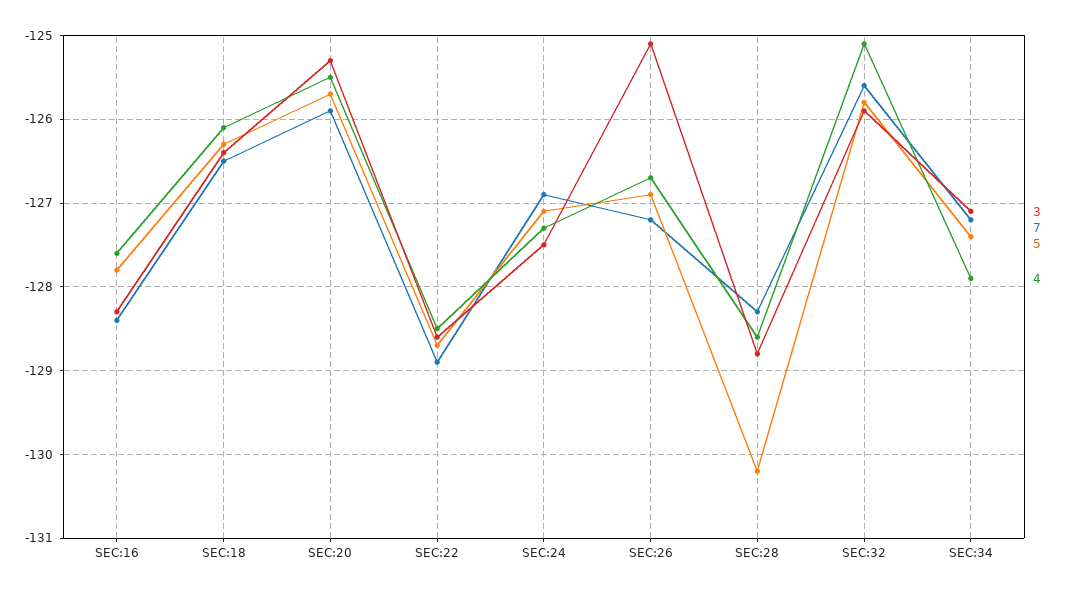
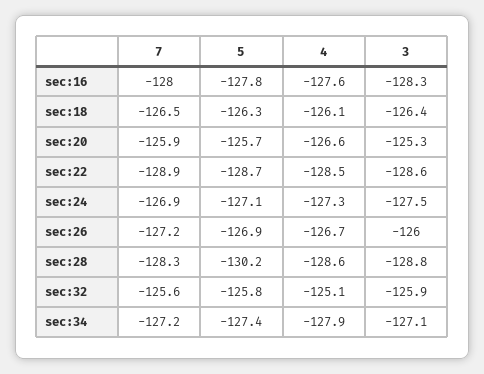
  {
    "3": {
      "SEC:16": -128.3,
      "SEC:18": -126.4,
      "SEC:20": -125.3,
      "SEC:22": -128.6,
      "SEC:24": -127.5,
-     "SEC:26": -125.1,
+     "SEC:26": -126,
      "SEC:28": -128.8,
      "SEC:32": -125.9,
      "SEC:34": -127.1
    },
    "7": {
-     "SEC:16": -128.4,
+     "SEC:16": -128,
      "SEC:18": -126.5,
      "SEC:20": -125.9,
      "SEC:22": -128.9,
      "SEC:24": -126.9,
      "SEC:26": -127.2,
      "SEC:28": -128.3,
      "SEC:32": -125.6,
      "SEC:34": -127.2
    },
    "5": {
      "SEC:16": -127.8,
      "SEC:18": -126.3,
      "SEC:20": -125.7,
      "SEC:22": -128.7,
      "SEC:24": -127.1,
      "SEC:26": -126.9,
      "SEC:28": -130.2,
      "SEC:32": -125.8,
      "SEC:34": -127.4
    },
    "4": {
      "SEC:16": -127.6,
      "SEC:18": -126.1,
-     "SEC:20": -125.5,
+     "SEC:20": -126.6,
      "SEC:22": -128.5,
      "SEC:24": -127.3,
      "SEC:26": -126.7,
      "SEC:28": -128.6,
      "SEC:32": -125.1,
      "SEC:34": -127.9
    }
  }

